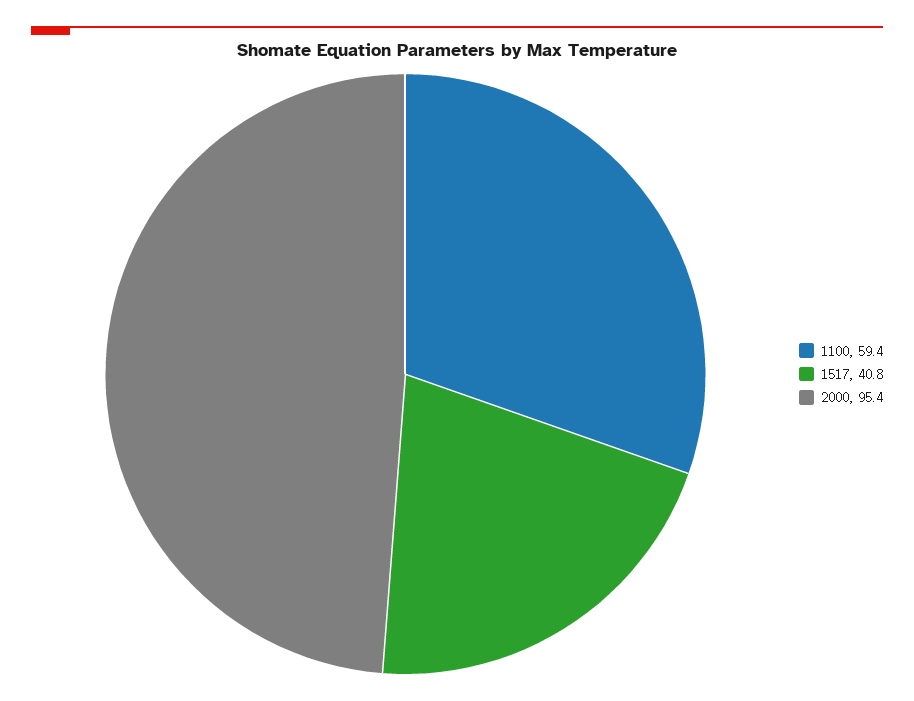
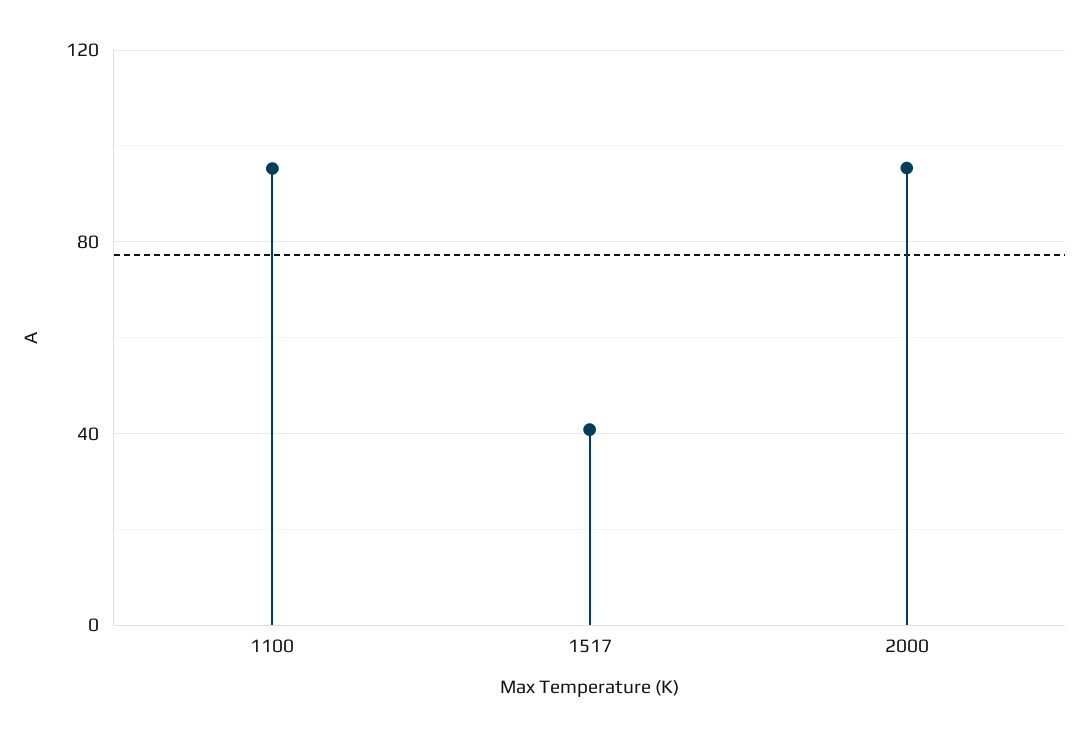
  {
-   "1100": 59.4,
+   "1100": 95,
    "1517": 40.8,
    "2000": 95.4
  }

